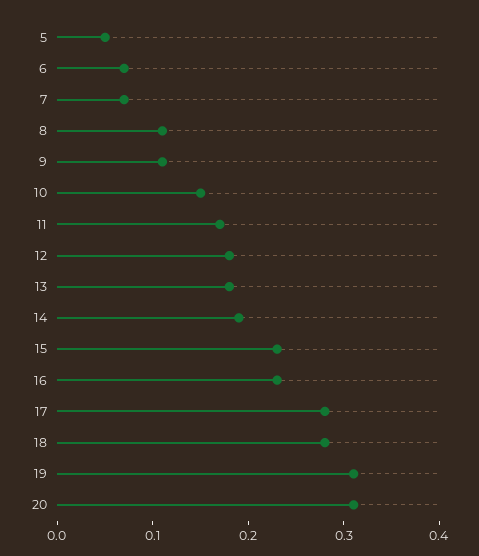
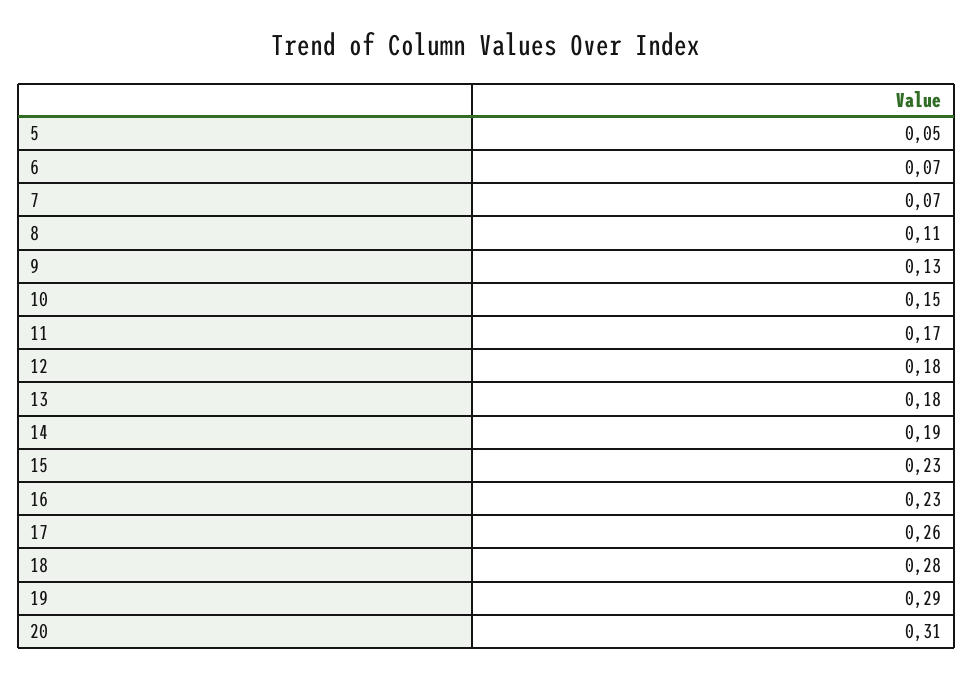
  {
    "5": 0.05,
    "6": 0.07,
    "7": 0.07,
    "8": 0.11,
-   "9": 0.11,
+   "9": 0.13,
    "10": 0.15,
    "11": 0.17,
    "12": 0.18,
    "13": 0.18,
    "14": 0.19,
    "15": 0.23,
    "16": 0.23,
-   "17": 0.28,
+   "17": 0.26,
    "18": 0.28,
-   "19": 0.31,
+   "19": 0.29,
    "20": 0.31
  }

